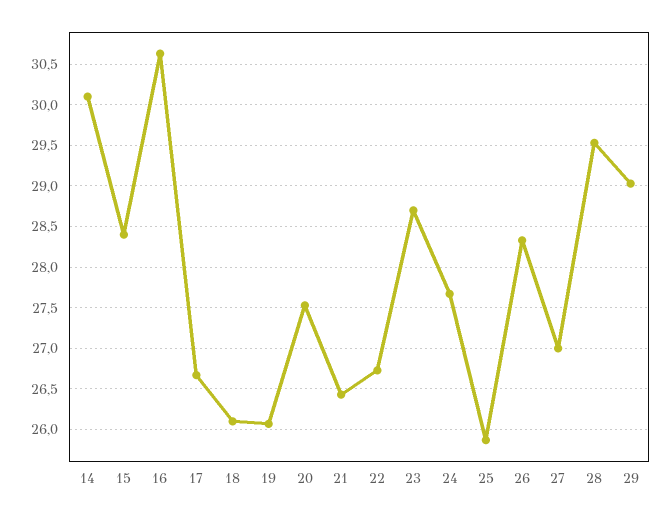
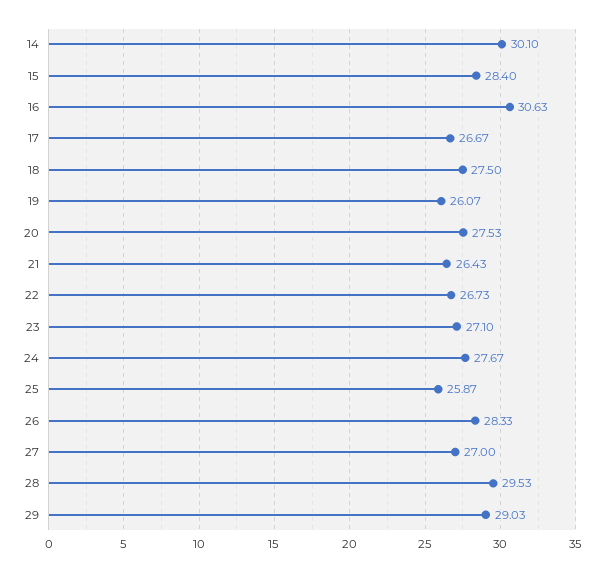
  {
    "14": 30.1,
    "15": 28.4,
    "16": 30.63,
    "17": 26.67,
-   "18": 26.1,
+   "18": 27.5,
    "19": 26.07,
    "20": 27.53,
    "21": 26.43,
    "22": 26.73,
-   "23": 28.7,
+   "23": 27.1,
    "24": 27.67,
    "25": 25.87,
    "26": 28.33,
    "27": 27,
    "28": 29.53,
    "29": 29.03
  }

